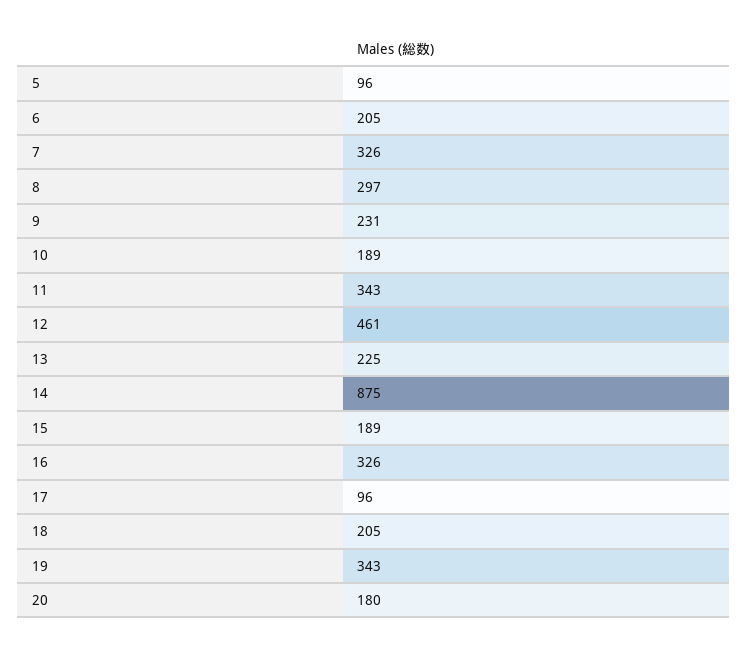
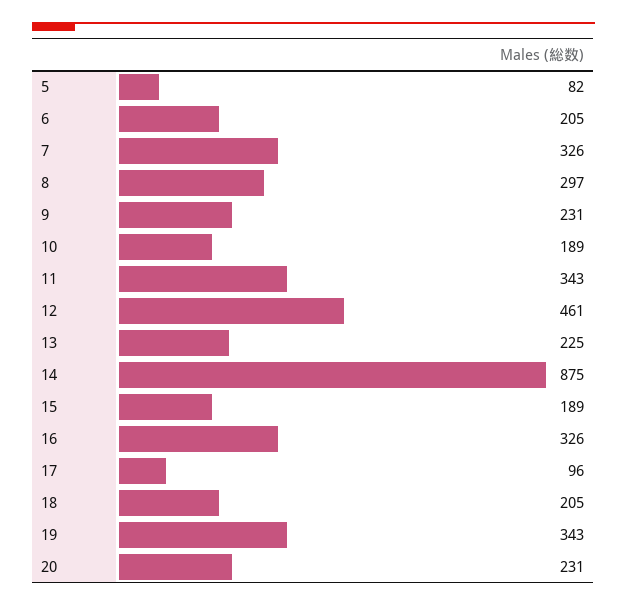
  {
-   "5": 96,
+   "5": 82,
    "6": 205,
    "7": 326,
    "8": 297,
    "9": 231,
    "10": 189,
    "11": 343,
    "12": 461,
    "13": 225,
    "14": 875,
    "15": 189,
    "16": 326,
    "17": 96,
    "18": 205,
    "19": 343,
-   "20": 180
+   "20": 231
  }

